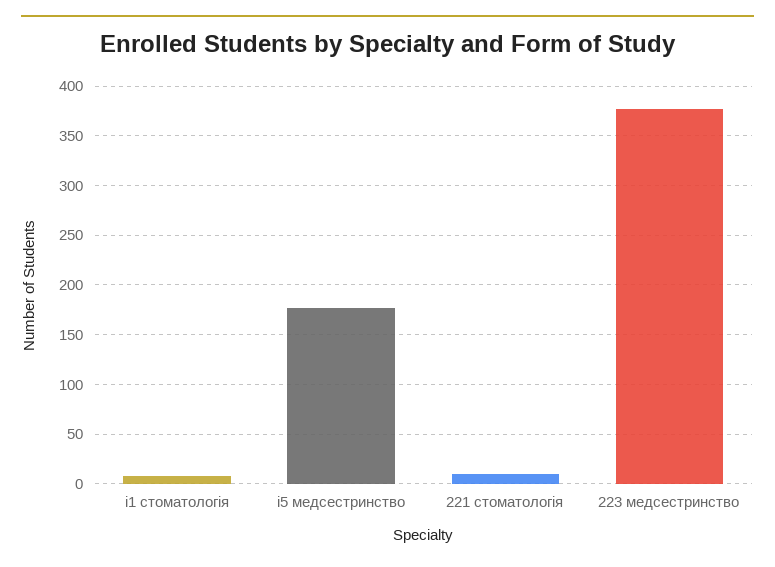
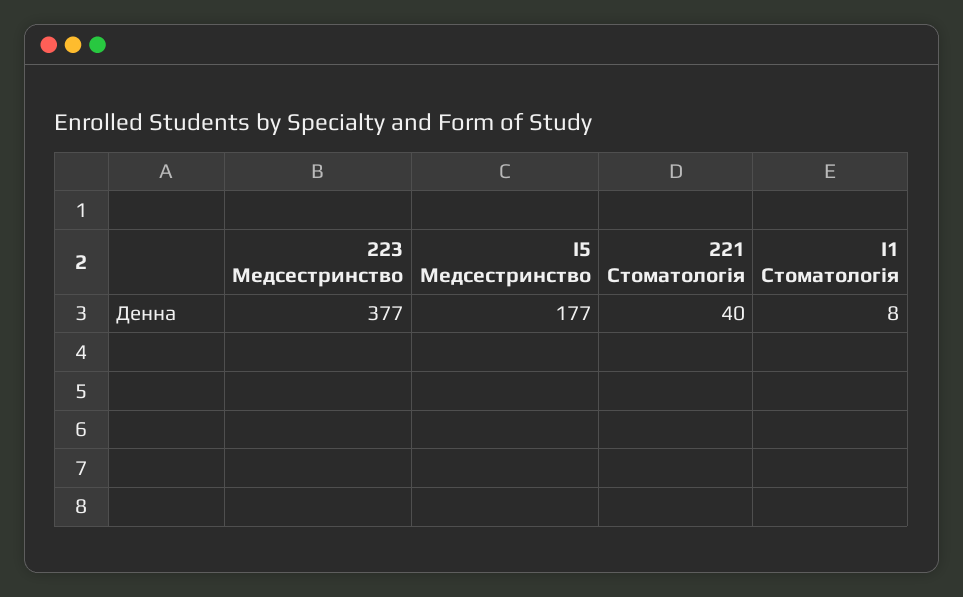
  {
    "i1 стоматологія": 8,
    "i5 медсестринство": 177,
-   "221 стоматологія": 10,
+   "221 стоматологія": 40,
    "223 медсестринство": 377
  }

